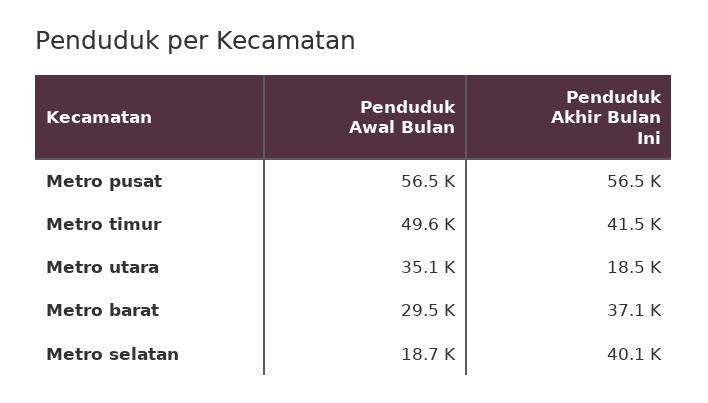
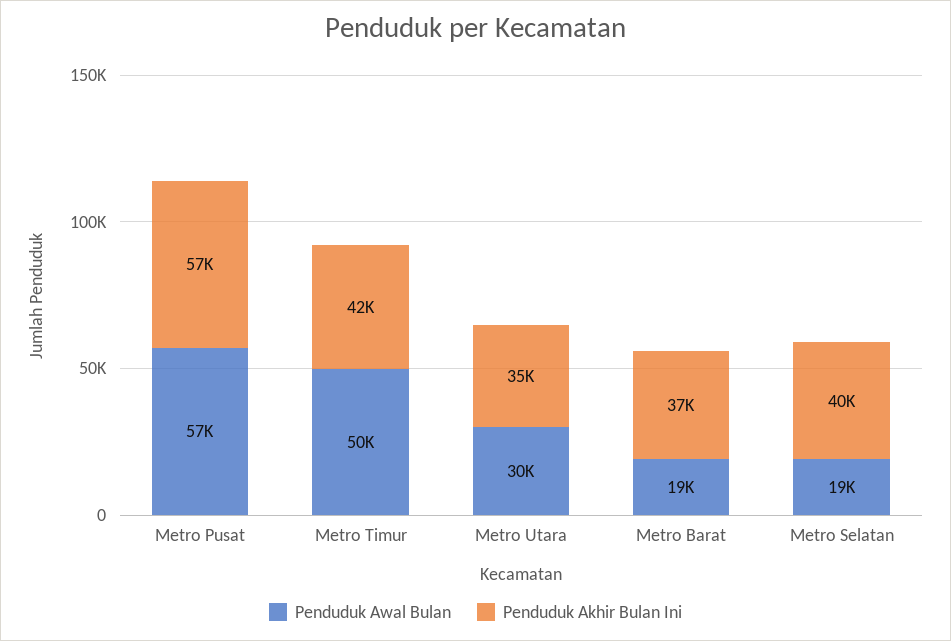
  {
    "Penduduk Awal Bulan": {
      "Metro pusat": 56500,
      "Metro timur": 49600,
-     "Metro utara": 35100,
+     "Metro utara": 30000,
-     "Metro barat": 29500,
+     "Metro barat": 19000,
      "Metro selatan": 18700
    },
    "Penduduk Akhir Bulan Ini": {
      "Metro pusat": 56500,
      "Metro timur": 41500,
-     "Metro utara": 18500,
+     "Metro utara": 35000,
      "Metro barat": 37100,
      "Metro selatan": 40100
    }
  }

